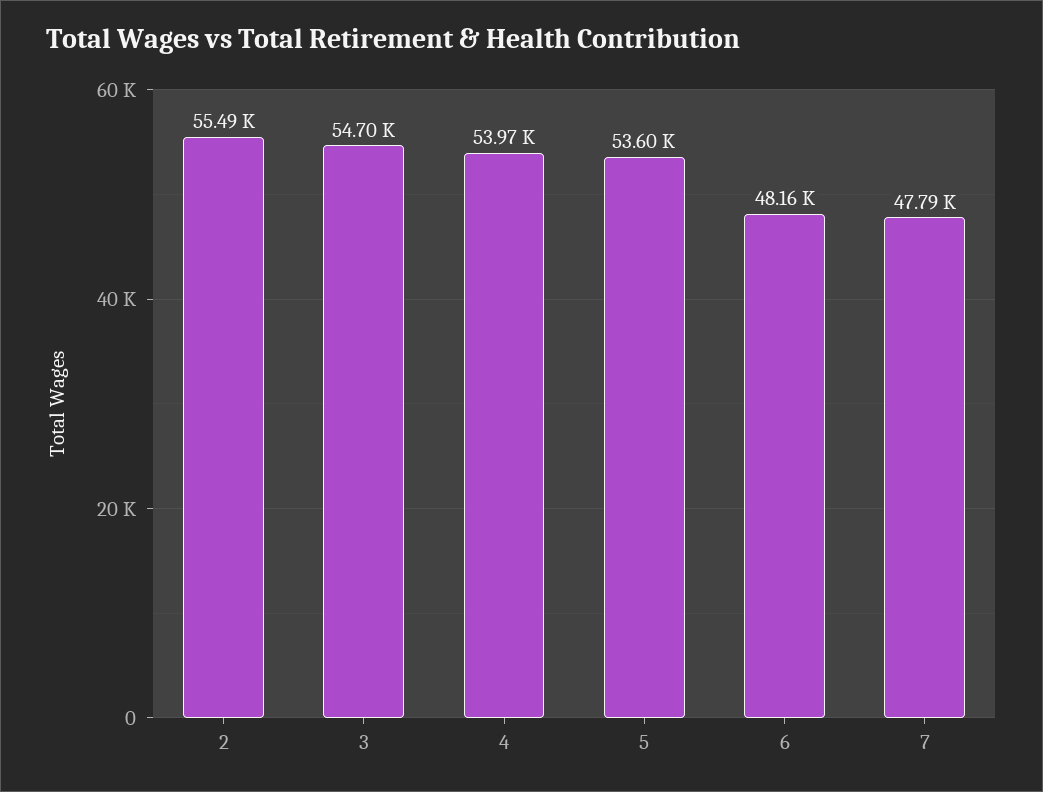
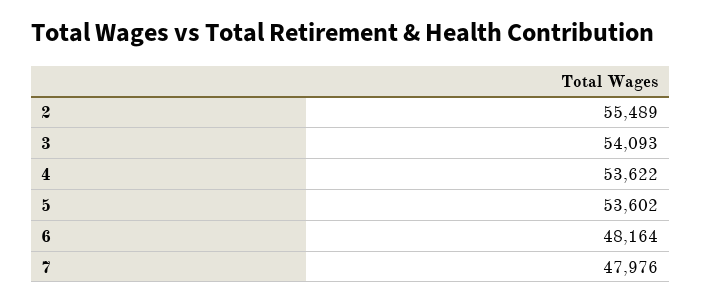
  {
    "2": 55489,
-   "3": 54700,
+   "3": 54093,
-   "4": 53970,
+   "4": 53622,
    "5": 53602,
    "6": 48164,
-   "7": 47790
+   "7": 47976
  }

